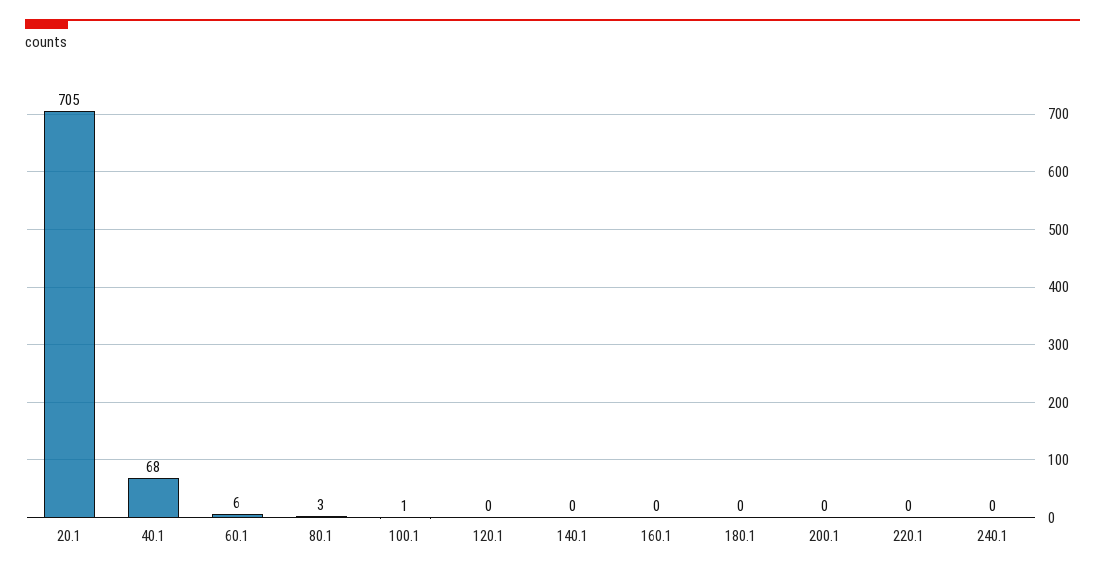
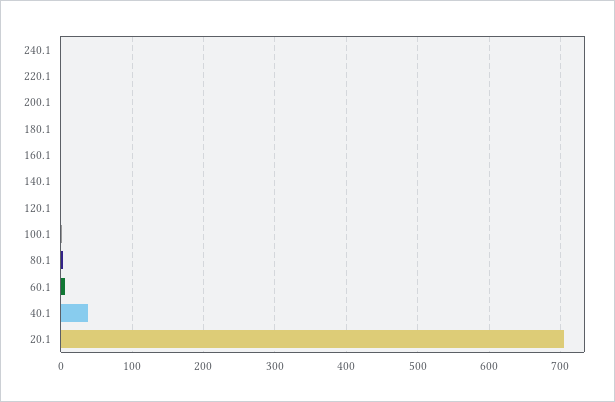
  {
    "20.1": 705,
-   "40.1": 68,
+   "40.1": 40,
    "60.1": 6,
    "80.1": 3,
    "100.1": 1,
    "120.1": 0,
    "140.1": 0,
    "160.1": 0,
    "180.1": 0,
    "200.1": 0,
    "220.1": 0,
    "240.1": 0
  }

